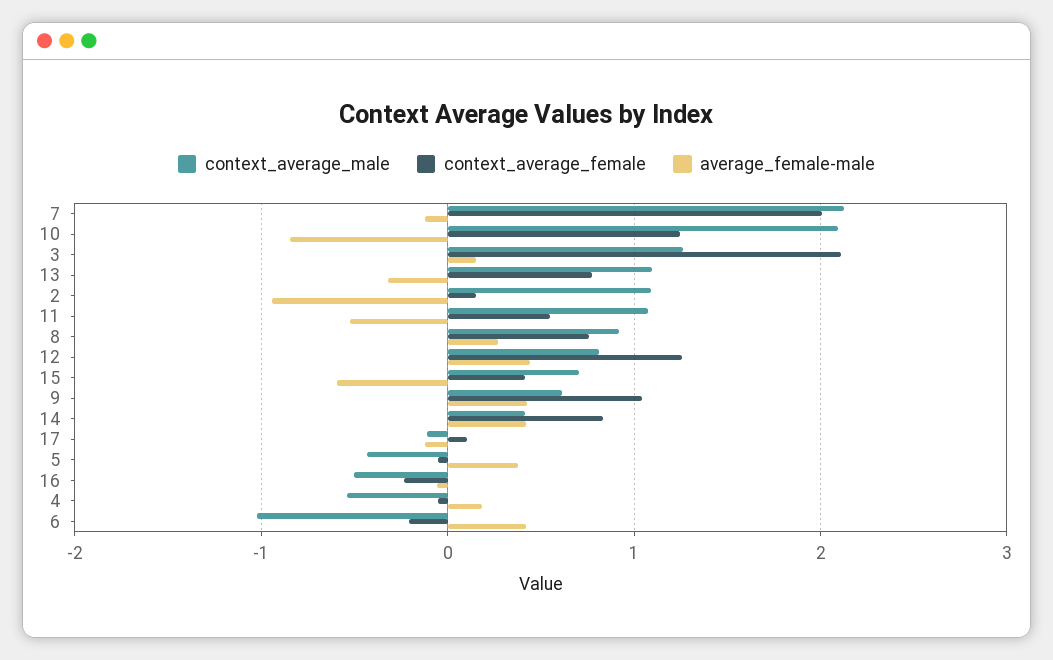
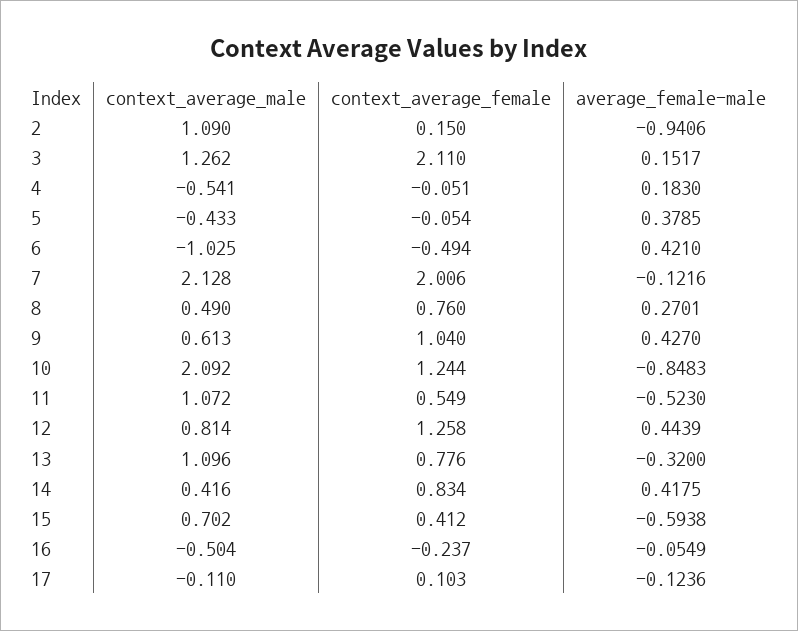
  {
    "context_average_male": {
      "7": 2.128,
      "10": 2.092,
      "3": 1.262,
      "13": 1.096,
      "2": 1.09,
      "11": 1.072,
-     "8": 0.9,
+     "8": 0.49,
      "12": 0.814,
      "15": 0.702,
      "9": 0.613,
      "14": 0.416,
      "17": -0.11,
      "5": -0.433,
      "16": -0.504,
      "4": -0.541,
      "6": -1.025
    },
    "context_average_female": {
      "7": 2.006,
      "10": 1.244,
      "3": 2.11,
      "13": 0.776,
      "2": 0.15,
      "11": 0.549,
      "8": 0.76,
      "12": 1.258,
      "15": 0.412,
      "9": 1.04,
      "14": 0.834,
      "17": 0.103,
      "5": -0.054,
      "16": -0.237,
      "4": -0.051,
-     "6": -0.2
+     "6": -0.494
    },
    "average_female-male": {
      "7": -0.1216,
      "10": -0.8483,
      "3": 0.1517,
      "13": -0.32,
      "2": -0.9406,
      "11": -0.523,
      "8": 0.2701,
      "12": 0.4439,
      "15": -0.5938,
      "9": 0.427,
      "14": 0.4175,
      "17": -0.1236,
      "5": 0.3785,
      "16": -0.0549,
      "4": 0.183,
      "6": 0.421
    }
  }

